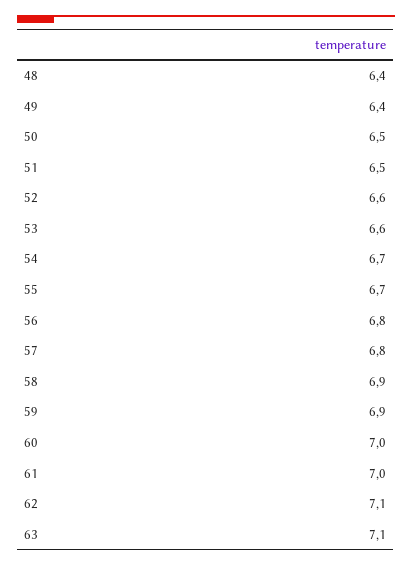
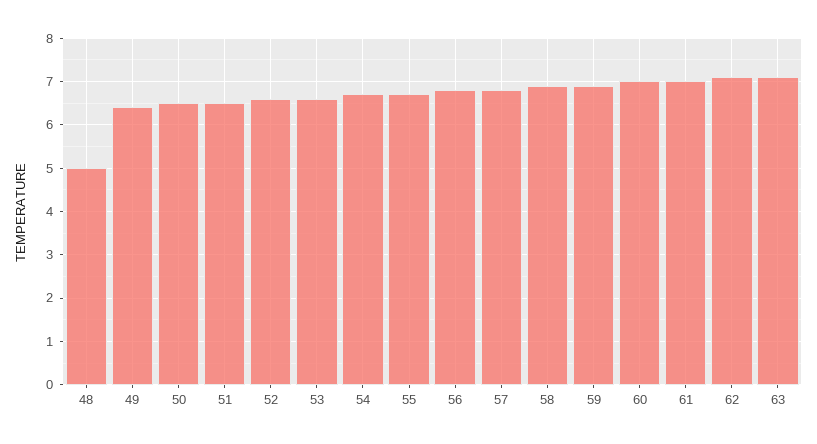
  {
-   "48": 6.4,
+   "48": 5,
    "49": 6.4,
    "50": 6.5,
    "51": 6.5,
    "52": 6.6,
    "53": 6.6,
    "54": 6.7,
    "55": 6.7,
    "56": 6.8,
    "57": 6.8,
    "58": 6.9,
    "59": 6.9,
    "60": 7,
    "61": 7,
    "62": 7.1,
    "63": 7.1
  }

